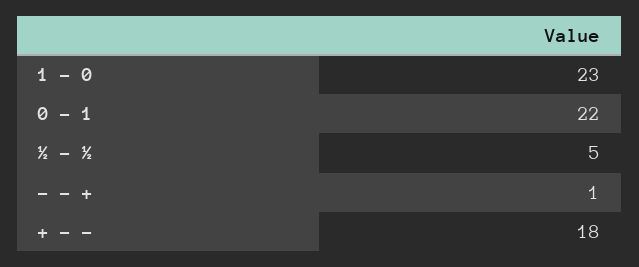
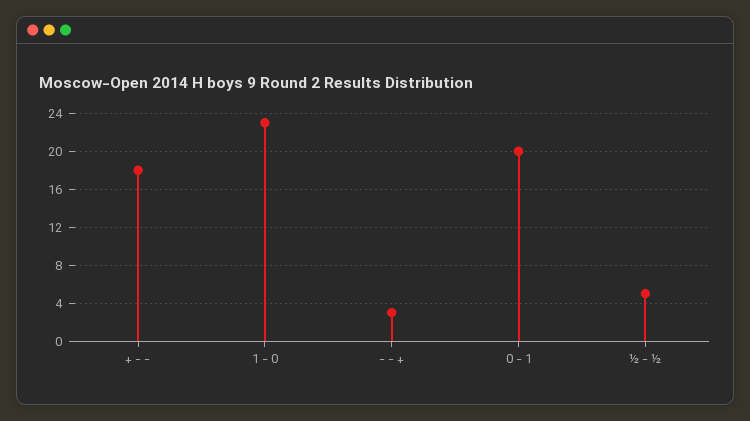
  {
    "1 - 0": 23,
-   "0 - 1": 22,
+   "0 - 1": 20,
    "½ - ½": 5,
-   "- - +": 1,
+   "- - +": 3,
    "+ - -": 18
  }

